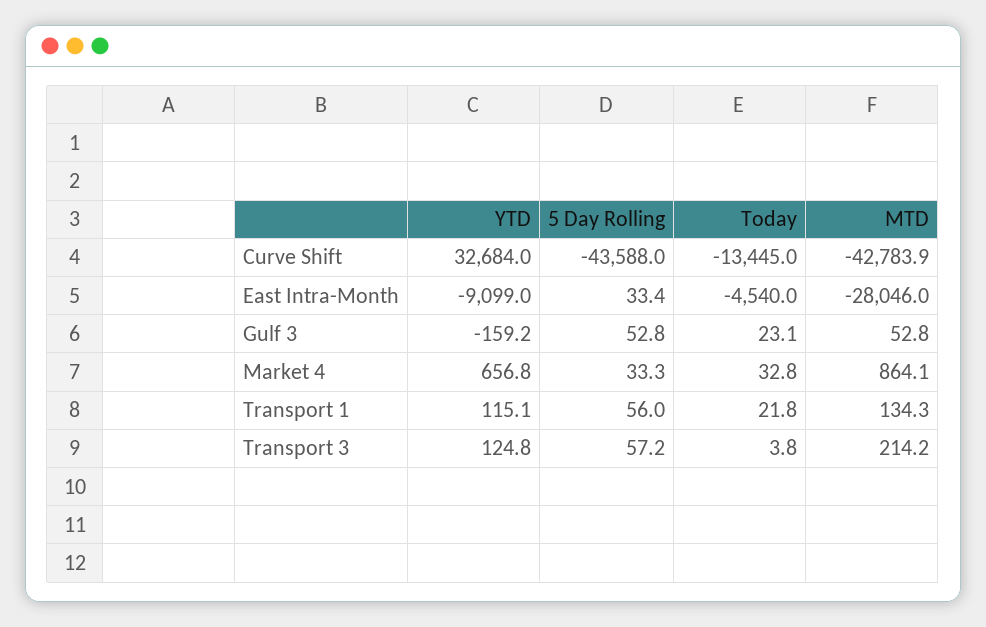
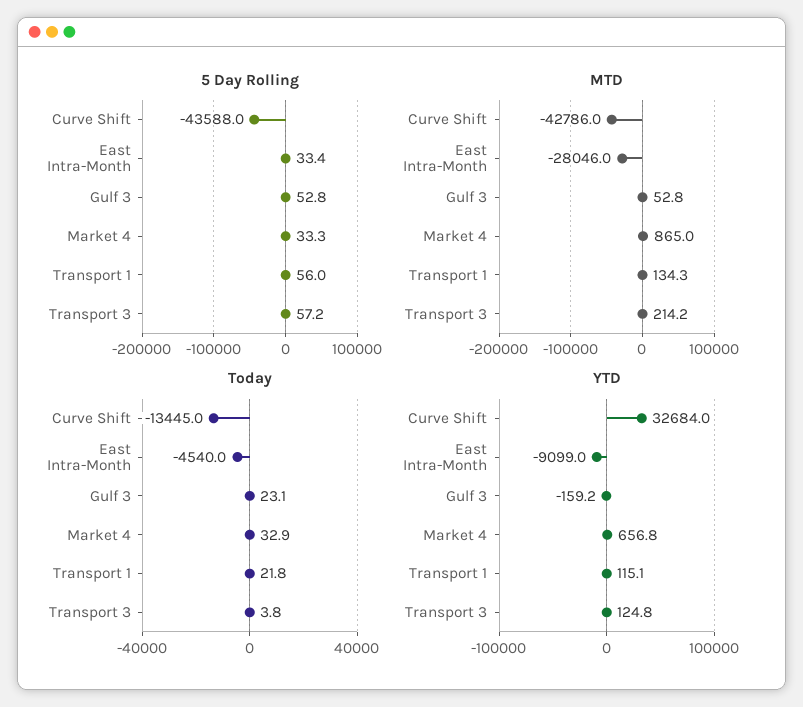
  {
    "YTD": {
      "Curve Shift": 32684,
      "East Intra-Month": -9099,
      "Gulf 3": -159.2,
      "Market 4": 656.8,
      "Transport 1": 115.1,
      "Transport 3": 124.8
    },
    "5 Day Rolling": {
      "Curve Shift": -43588,
      "East Intra-Month": 33.4,
      "Gulf 3": 52.8,
      "Market 4": 33.3,
      "Transport 1": 56,
      "Transport 3": 57.2
    },
    "Today": {
      "Curve Shift": -13445,
      "East Intra-Month": -4540,
      "Gulf 3": 23.1,
-     "Market 4": 32.8,
+     "Market 4": 32.9,
      "Transport 1": 21.8,
      "Transport 3": 3.8
    },
    "MTD": {
-     "Curve Shift": -42783.9,
+     "Curve Shift": -42786,
      "East Intra-Month": -28046,
      "Gulf 3": 52.8,
-     "Market 4": 864.1,
+     "Market 4": 865,
      "Transport 1": 134.3,
      "Transport 3": 214.2
    }
  }

